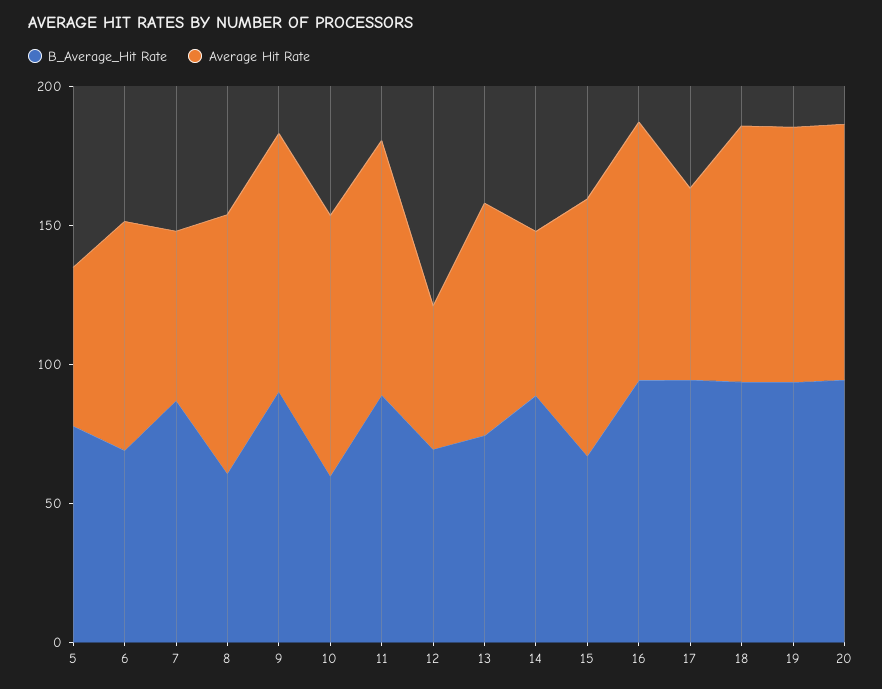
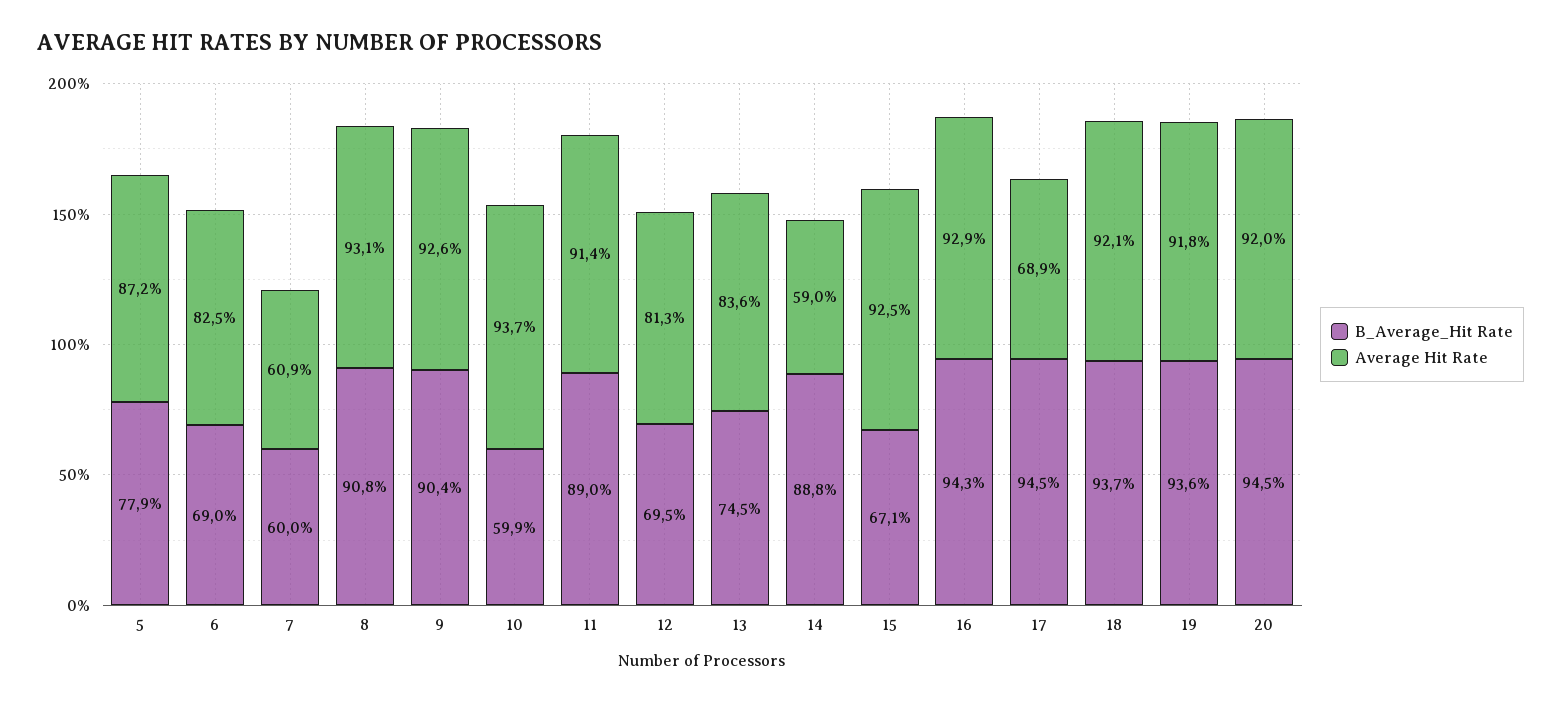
  {
    "B_Average_Hit Rate": {
      "5": 77.9,
      "6": 69,
-     "7": 90,
+     "7": 60,
-     "8": 60,
+     "8": 90.8,
      "9": 90.4,
      "10": 59.9,
      "11": 89,
      "12": 69.5,
      "13": 74.5,
      "14": 88.8,
      "15": 67.1,
      "16": 94.3,
      "17": 94.5,
      "18": 93.7,
      "19": 93.6,
      "20": 94.5
    },
    "Average Hit Rate": {
-     "5": 60,
+     "5": 87.2,
      "6": 82.5,
      "7": 60.9,
      "8": 93.1,
      "9": 92.6,
      "10": 93.7,
      "11": 91.4,
-     "12": 50,
+     "12": 81.3,
      "13": 83.6,
      "14": 59,
      "15": 92.5,
      "16": 92.9,
      "17": 68.9,
      "18": 92.1,
      "19": 91.8,
      "20": 92
    }
  }

